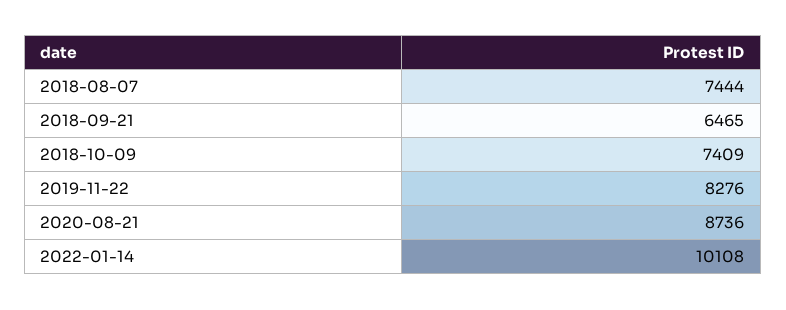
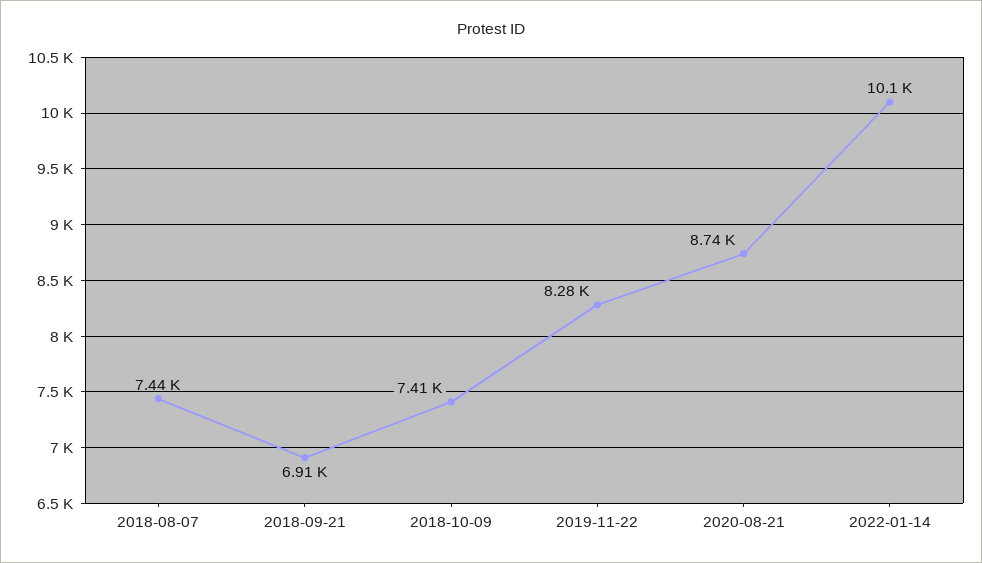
  {
    "2018-08-07": 7444,
-   "2018-09-21": 6465,
+   "2018-09-21": 6910,
    "2018-10-09": 7409,
    "2019-11-22": 8276,
    "2020-08-21": 8736,
    "2022-01-14": 10108
  }

